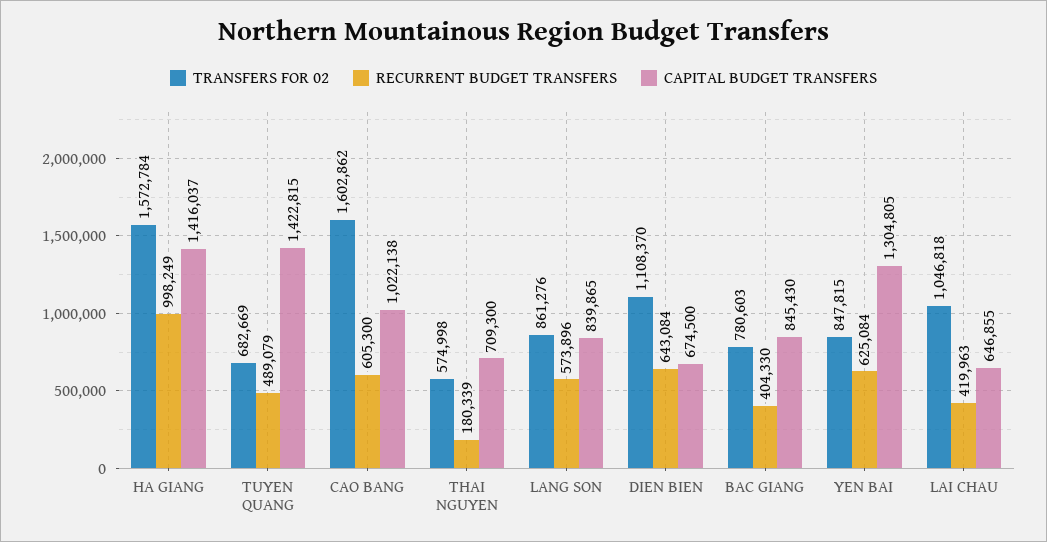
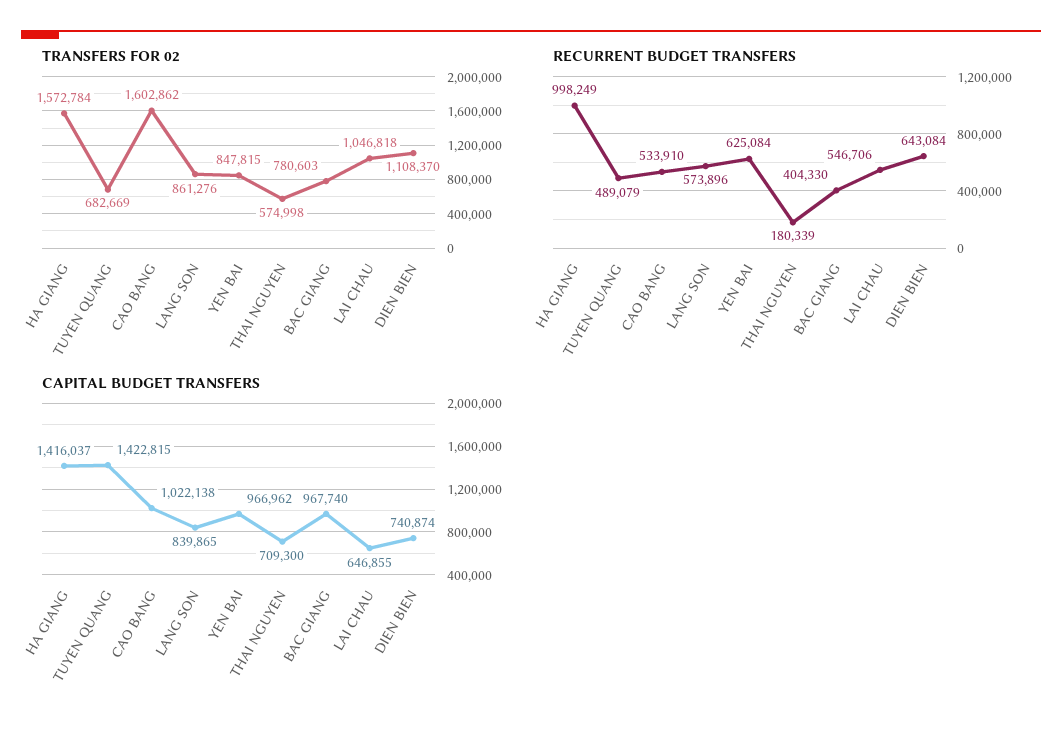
  {
    "TRANSFERS FOR 02": {
      "HA GIANG": 1572784,
      "TUYEN QUANG": 682669,
      "CAO BANG": 1602862,
      "THAI NGUYEN": 574998,
      "LANG SON": 861276,
      "DIEN BIEN": 1108370,
      "BAC GIANG": 780603,
      "YEN BAI": 847815,
      "LAI CHAU": 1046818
    },
    "RECURRENT BUDGET TRANSFERS": {
      "HA GIANG": 998249,
      "TUYEN QUANG": 489079,
-     "CAO BANG": 605300,
+     "CAO BANG": 533910,
      "THAI NGUYEN": 180339,
      "LANG SON": 573896,
      "DIEN BIEN": 643084,
      "BAC GIANG": 404330,
      "YEN BAI": 625084,
-     "LAI CHAU": 419963
+     "LAI CHAU": 546706
    },
    "CAPITAL BUDGET TRANSFERS": {
      "HA GIANG": 1416037,
      "TUYEN QUANG": 1422815,
      "CAO BANG": 1022138,
      "THAI NGUYEN": 709300,
      "LANG SON": 839865,
-     "DIEN BIEN": 674500,
+     "DIEN BIEN": 740874,
-     "BAC GIANG": 845430,
+     "BAC GIANG": 967740,
-     "YEN BAI": 1304805,
+     "YEN BAI": 966962,
      "LAI CHAU": 646855
    }
  }

